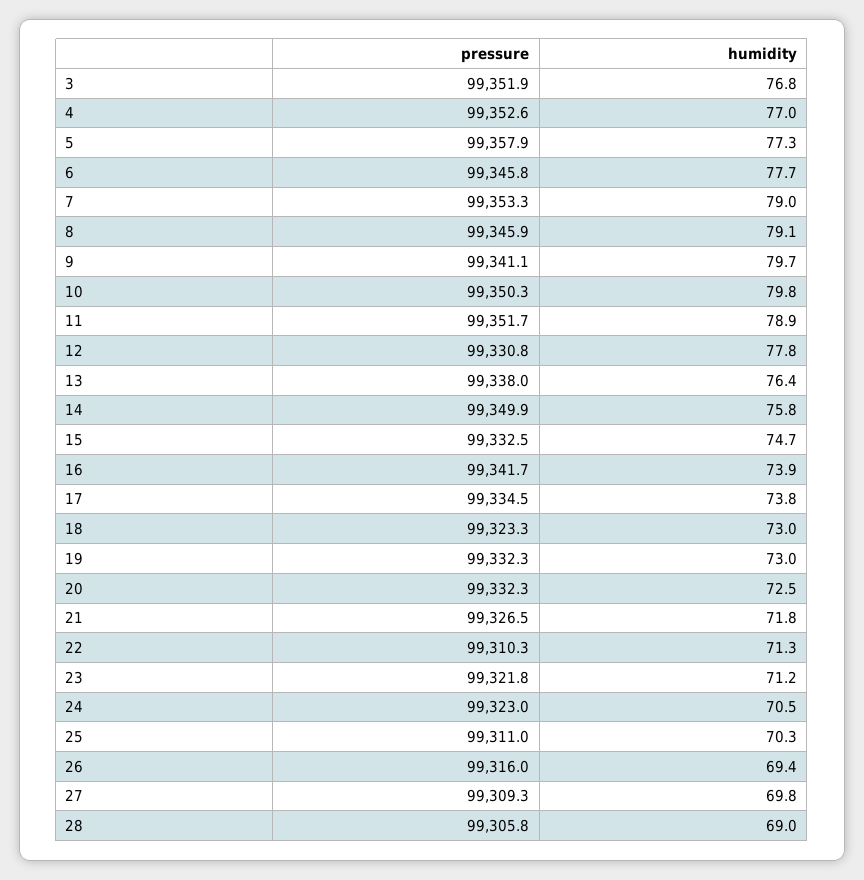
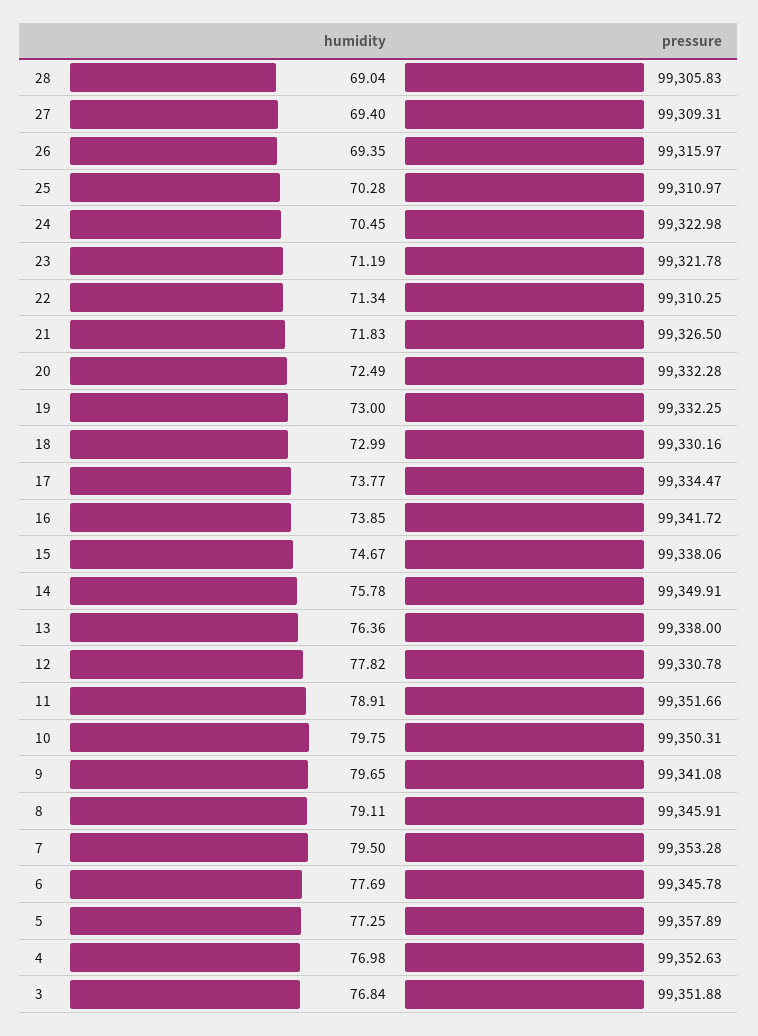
  {
    "pressure": {
      "3": 99351.88,
      "4": 99352.63,
      "5": 99357.89,
      "6": 99345.78,
      "7": 99353.28,
      "8": 99345.91,
      "9": 99341.08,
      "10": 99350.31,
      "11": 99351.66,
      "12": 99330.78,
      "13": 99338,
      "14": 99349.91,
-     "15": 99332.5,
+     "15": 99338.06,
      "16": 99341.72,
      "17": 99334.47,
-     "18": 99323.3,
+     "18": 99330.16,
      "19": 99332.25,
      "20": 99332.28,
      "21": 99326.5,
      "22": 99310.25,
      "23": 99321.78,
      "24": 99322.98,
      "25": 99310.97,
      "26": 99315.97,
      "27": 99309.31,
      "28": 99305.83
    },
    "humidity": {
      "3": 76.84,
      "4": 76.98,
      "5": 77.25,
      "6": 77.69,
-     "7": 79,
+     "7": 79.5,
      "8": 79.11,
      "9": 79.65,
      "10": 79.75,
      "11": 78.91,
      "12": 77.82,
      "13": 76.36,
      "14": 75.78,
      "15": 74.67,
      "16": 73.85,
      "17": 73.77,
      "18": 72.99,
      "19": 73,
      "20": 72.49,
      "21": 71.83,
      "22": 71.34,
      "23": 71.19,
      "24": 70.45,
      "25": 70.28,
      "26": 69.35,
-     "27": 69.8,
+     "27": 69.4,
      "28": 69.04
    }
  }

